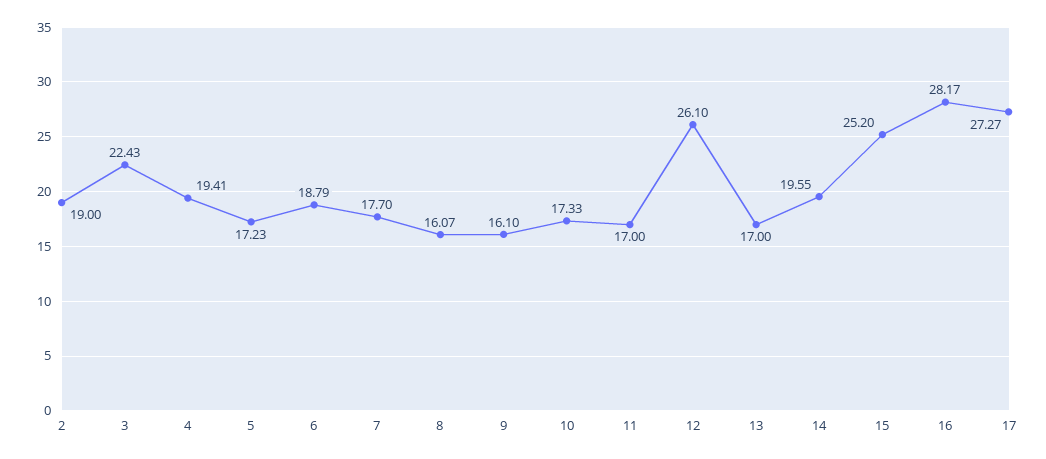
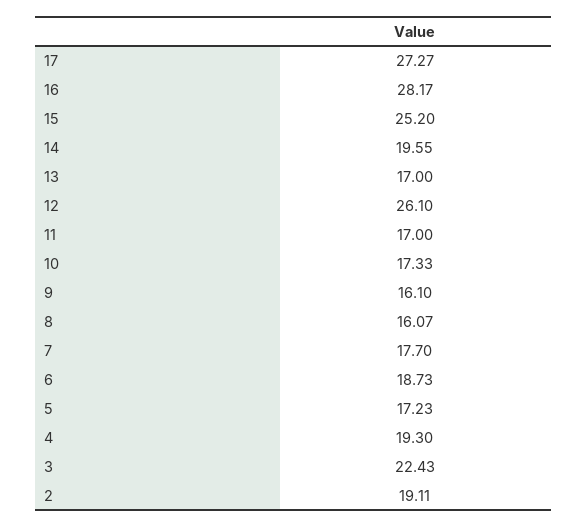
  {
-   "2": 19,
+   "2": 19.11,
    "3": 22.43,
-   "4": 19.41,
+   "4": 19.3,
    "5": 17.23,
-   "6": 18.79,
+   "6": 18.73,
    "7": 17.7,
    "8": 16.07,
    "9": 16.1,
    "10": 17.33,
    "11": 17,
    "12": 26.1,
    "13": 17,
    "14": 19.55,
    "15": 25.2,
    "16": 28.17,
    "17": 27.27
  }

